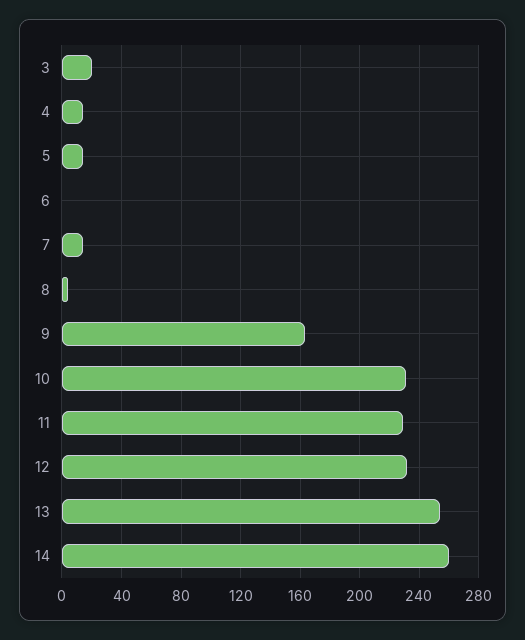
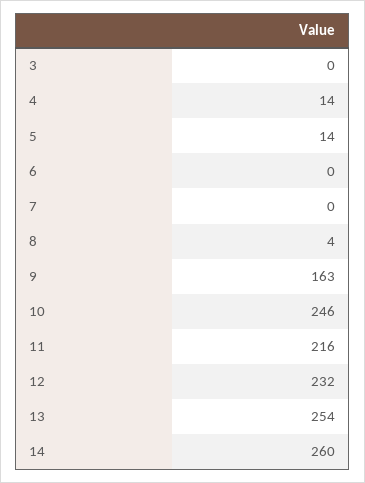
  {
-   "3": 20,
+   "3": 0,
    "4": 14,
    "5": 14,
    "6": 0,
-   "7": 15,
+   "7": 0,
    "8": 4,
    "9": 163,
-   "10": 230,
+   "10": 246,
-   "11": 230,
+   "11": 216,
    "12": 232,
    "13": 254,
    "14": 260
  }

